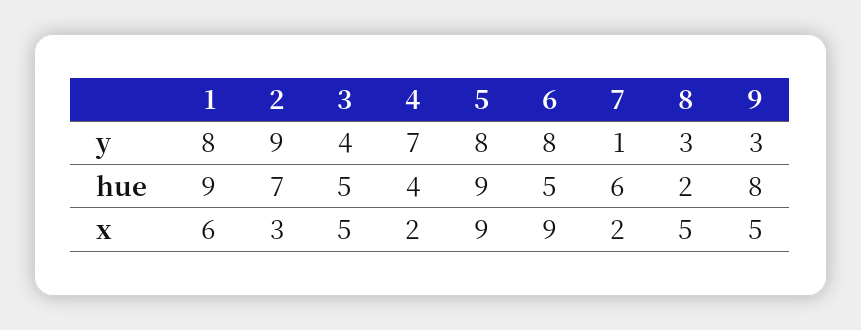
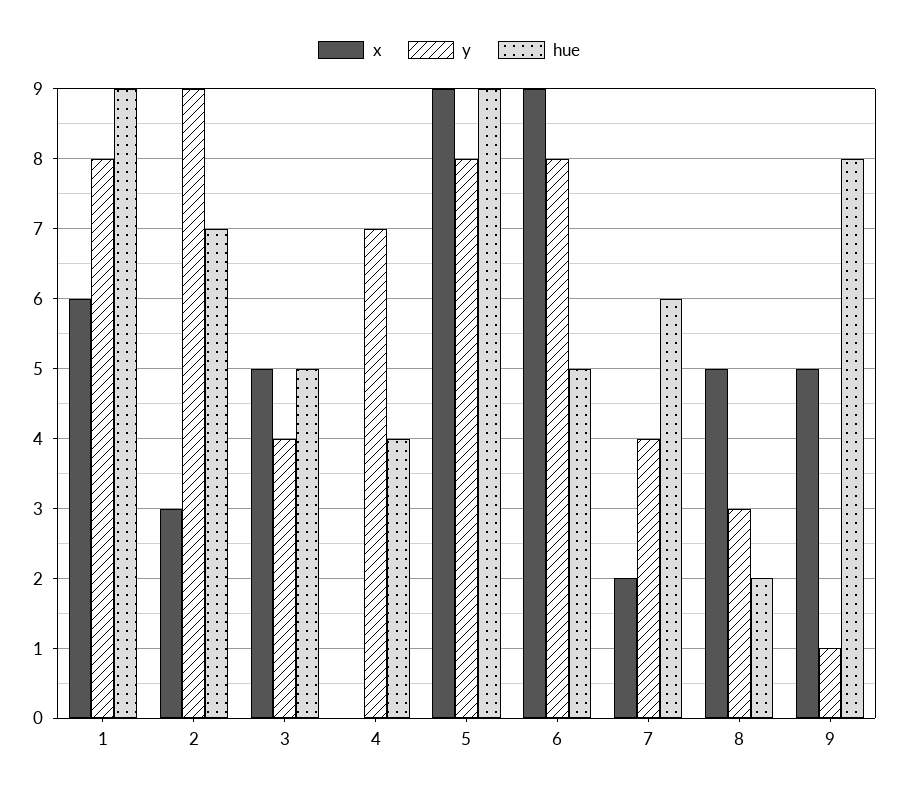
  {
    "y": {
      "1": 8,
      "2": 9,
      "3": 4,
      "4": 7,
      "5": 8,
      "6": 8,
-     "7": 1,
+     "7": 4,
      "8": 3,
-     "9": 3
+     "9": 1
    },
    "hue": {
      "1": 9,
      "2": 7,
      "3": 5,
      "4": 4,
      "5": 9,
      "6": 5,
      "7": 6,
      "8": 2,
      "9": 8
    },
    "x": {
      "1": 6,
      "2": 3,
      "3": 5,
-     "4": 2,
+     "4": 0,
      "5": 9,
      "6": 9,
      "7": 2,
      "8": 5,
      "9": 5
    }
  }

